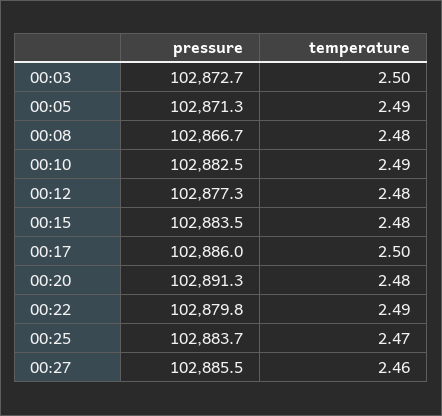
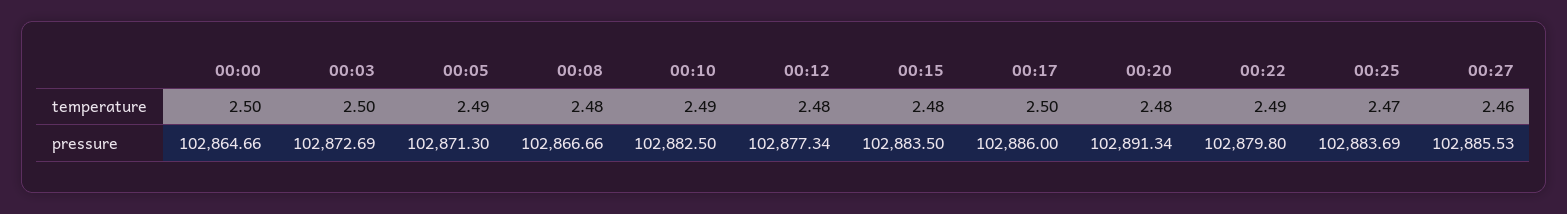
  {
    "pressure": {
      "00:03": 102872.69,
      "00:05": 102871.3,
      "00:08": 102866.66,
      "00:10": 102882.5,
      "00:12": 102877.34,
      "00:15": 102883.5,
      "00:17": 102886,
      "00:20": 102891.34,
      "00:22": 102879.8,
      "00:25": 102883.69,
-     "00:27": 102885.53
+     "00:27": 102885.53,
+     "00:00": 102864.66
    },
    "temperature": {
      "00:03": 2.5,
      "00:05": 2.49,
      "00:08": 2.48,
      "00:10": 2.49,
      "00:12": 2.48,
      "00:15": 2.48,
      "00:17": 2.5,
      "00:20": 2.48,
      "00:22": 2.49,
      "00:25": 2.47,
-     "00:27": 2.46
+     "00:27": 2.46,
+     "00:00": 2.5
    }
  }

